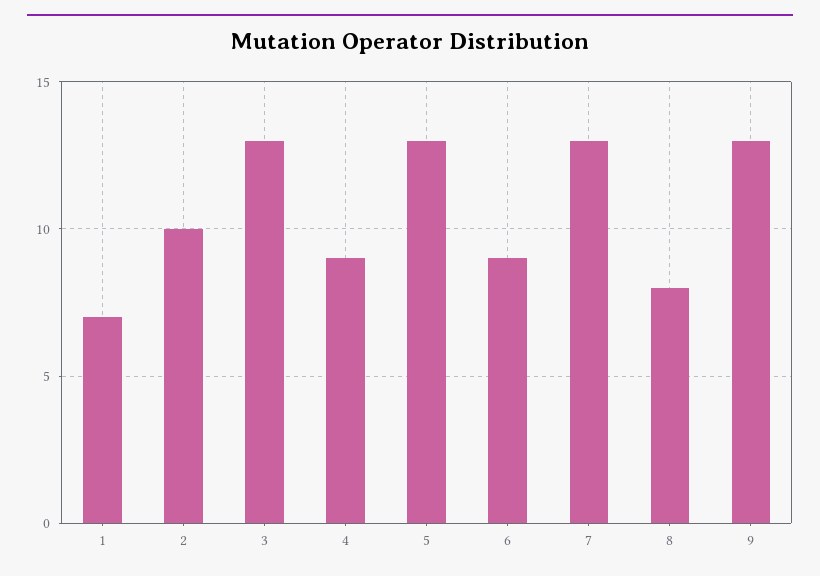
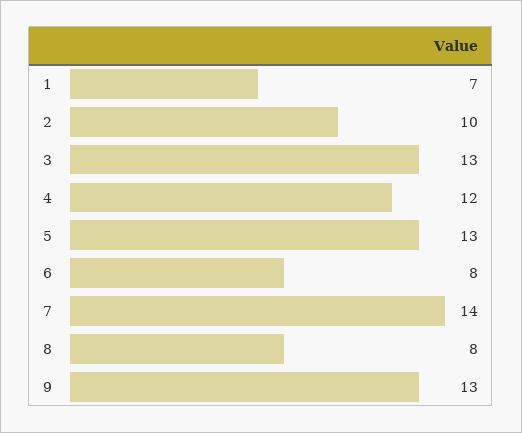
  {
    "1": 7,
    "2": 10,
    "3": 13,
-   "4": 9,
+   "4": 12,
    "5": 13,
-   "6": 9,
+   "6": 8,
-   "7": 13,
+   "7": 14,
    "8": 8,
    "9": 13
  }

